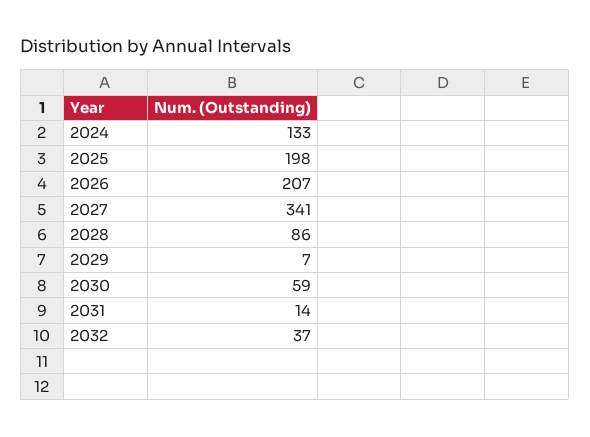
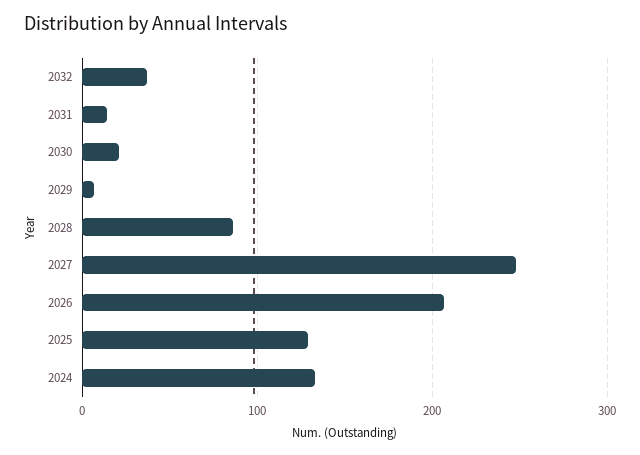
  {
    "2024": 133,
-   "2025": 198,
+   "2025": 130,
    "2026": 207,
-   "2027": 341,
+   "2027": 250,
    "2028": 86,
    "2029": 7,
-   "2030": 59,
+   "2030": 20,
    "2031": 14,
    "2032": 37
  }

